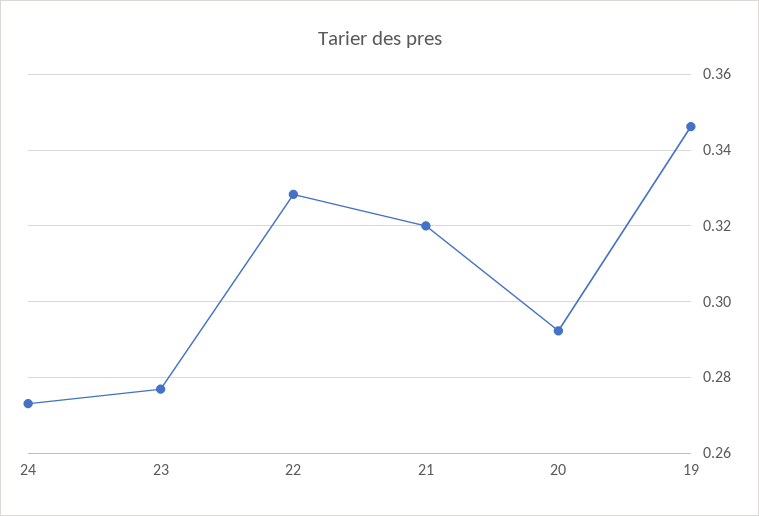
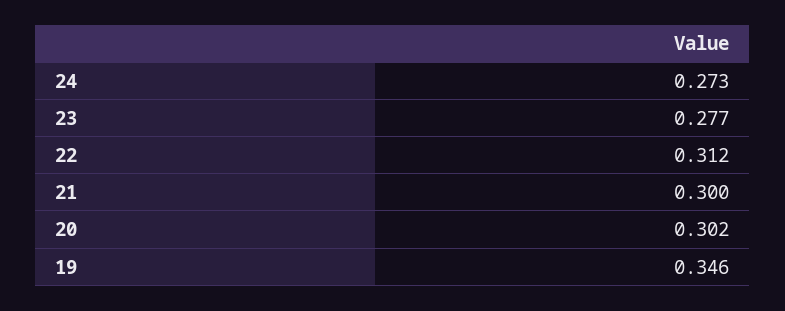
  {
    "24": 0.273,
    "23": 0.277,
-   "22": 0.328,
+   "22": 0.312,
-   "21": 0.32,
+   "21": 0.3,
-   "20": 0.292,
+   "20": 0.302,
    "19": 0.346
  }

